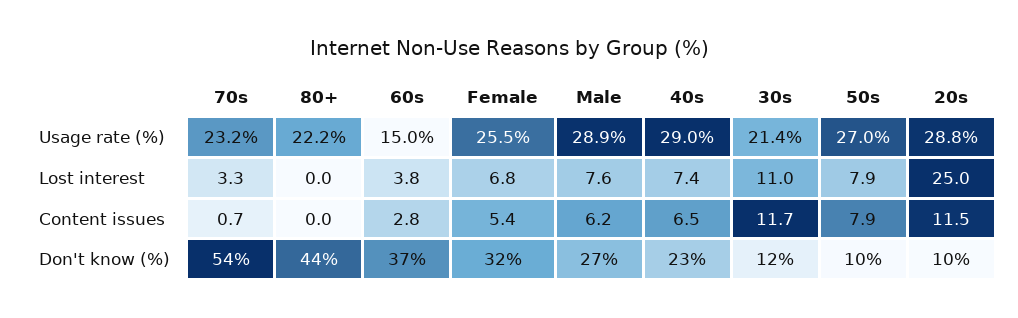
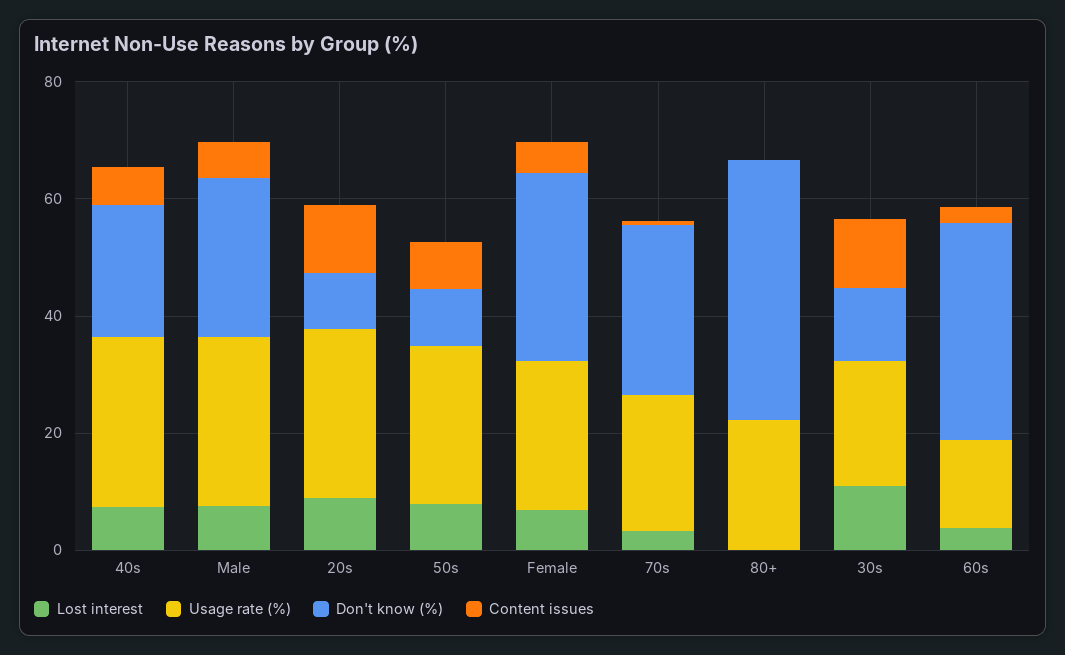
  {
    "Usage rate (%)": {
      "70s": 23.2,
      "80+": 22.2,
      "60s": 15,
      "Female": 25.5,
      "Male": 28.9,
      "40s": 29,
      "30s": 21.4,
      "50s": 27,
      "20s": 28.8
    },
    "Lost interest": {
      "70s": 3.3,
      "80+": 0,
      "60s": 3.8,
      "Female": 6.8,
      "Male": 7.6,
      "40s": 7.4,
      "30s": 11,
      "50s": 7.9,
-     "20s": 25
+     "20s": 10
    },
    "Content issues": {
      "70s": 0.7,
      "80+": 0,
      "60s": 2.8,
      "Female": 5.4,
      "Male": 6.2,
      "40s": 6.5,
      "30s": 11.7,
      "50s": 7.9,
      "20s": 11.5
    },
    "Don't know (%)": {
-     "70s": 54,
+     "70s": 30,
      "80+": 44,
      "60s": 37,
      "Female": 32,
      "Male": 27,
      "40s": 23,
      "30s": 12,
      "50s": 10,
      "20s": 10
    }
  }

